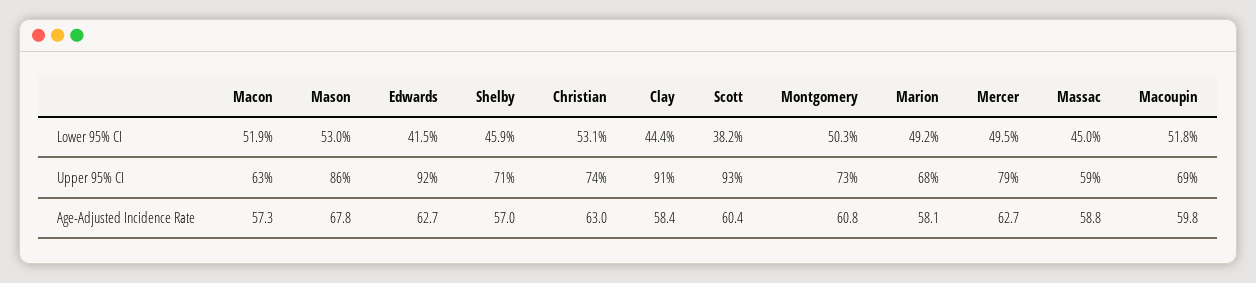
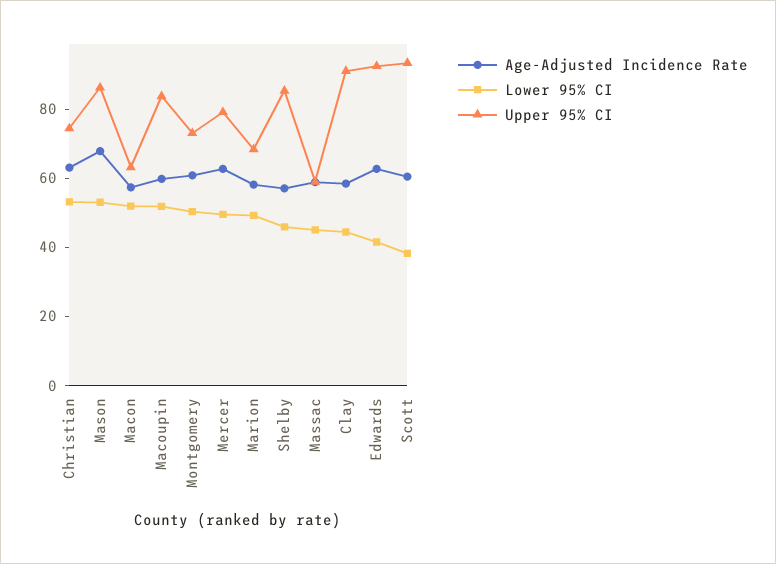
  {
    "Lower 95% CI": {
      "Macon": 51.9,
      "Mason": 53,
      "Edwards": 41.5,
      "Shelby": 45.9,
      "Christian": 53.1,
      "Clay": 44.4,
      "Scott": 38.2,
      "Montgomery": 50.3,
      "Marion": 49.2,
      "Mercer": 49.5,
      "Massac": 45,
      "Macoupin": 51.8
    },
    "Upper 95% CI": {
      "Macon": 63,
      "Mason": 86,
      "Edwards": 92,
-     "Shelby": 71,
+     "Shelby": 85,
      "Christian": 74,
      "Clay": 91,
      "Scott": 93,
      "Montgomery": 73,
      "Marion": 68,
      "Mercer": 79,
      "Massac": 59,
-     "Macoupin": 69
+     "Macoupin": 85
    },
    "Age-Adjusted Incidence Rate": {
      "Macon": 57.3,
      "Mason": 67.8,
      "Edwards": 62.7,
      "Shelby": 57,
      "Christian": 63,
      "Clay": 58.4,
      "Scott": 60.4,
      "Montgomery": 60.8,
      "Marion": 58.1,
      "Mercer": 62.7,
      "Massac": 58.8,
      "Macoupin": 59.8
    }
  }

